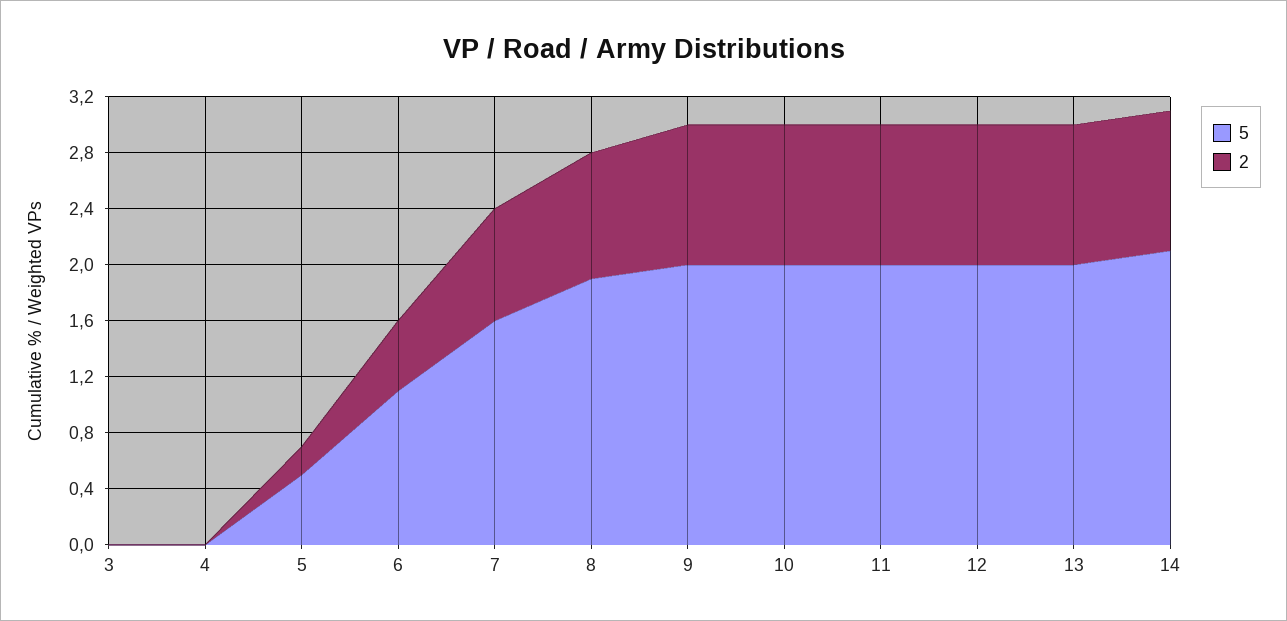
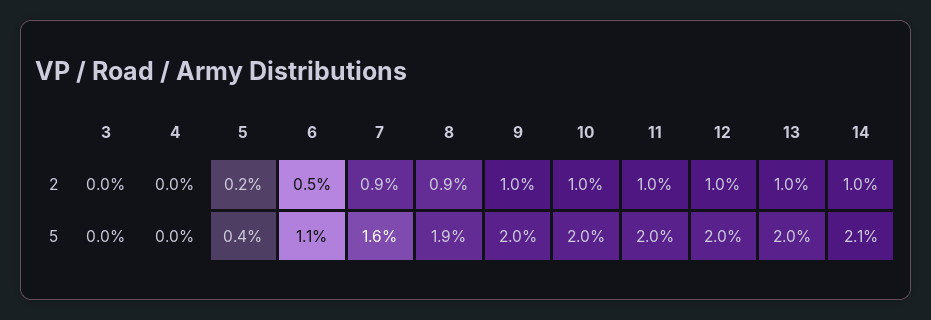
  {
    "5": {
      "3": 0,
      "4": 0,
-     "5": 0.5,
+     "5": 0.4,
      "6": 1.1,
      "7": 1.6,
      "8": 1.9,
      "9": 2,
      "10": 2,
      "11": 2,
      "12": 2,
      "13": 2,
      "14": 2.1
    },
    "2": {
      "3": 0,
      "4": 0,
      "5": 0.2,
      "6": 0.5,
-     "7": 0.8,
+     "7": 0.9,
      "8": 0.9,
      "9": 1,
      "10": 1,
      "11": 1,
      "12": 1,
      "13": 1,
      "14": 1
    }
  }

